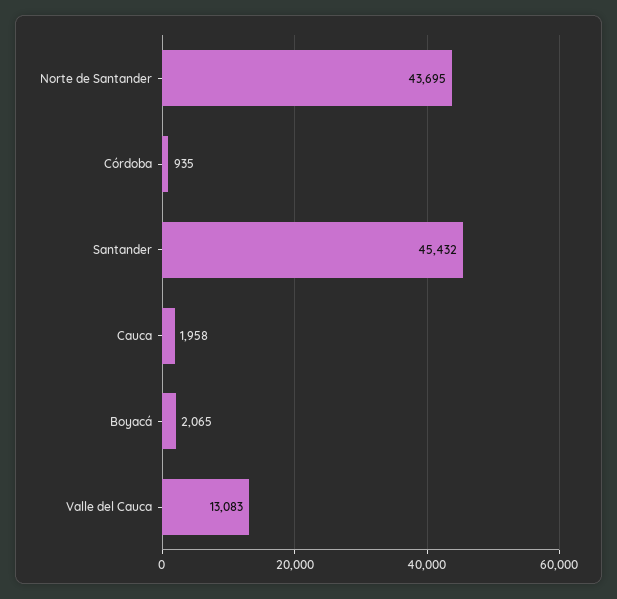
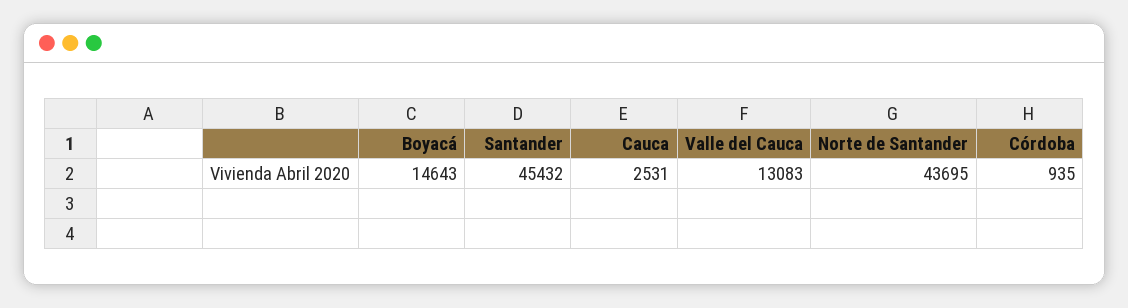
  {
    "Norte de Santander": 43695,
    "Córdoba": 935,
    "Santander": 45432,
-   "Cauca": 1958,
+   "Cauca": 2531,
-   "Boyacá": 2065,
+   "Boyacá": 14643,
    "Valle del Cauca": 13083
  }

